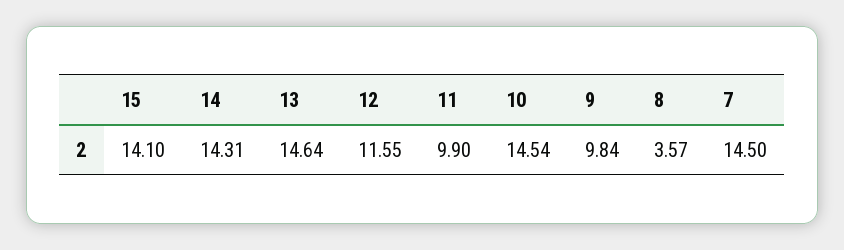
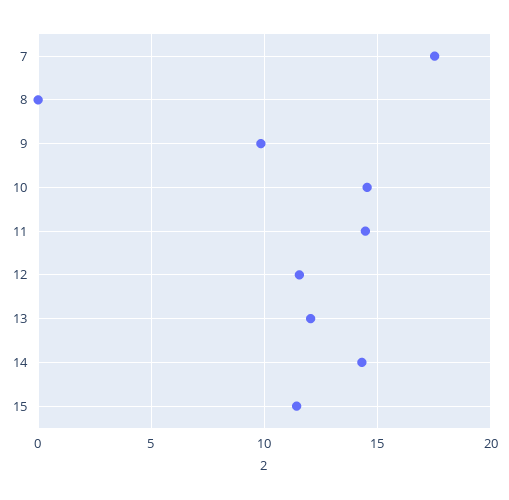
  {
-   "15": 14.1,
+   "15": 11.5,
    "14": 14.31,
-   "13": 14.64,
+   "13": 12,
    "12": 11.55,
-   "11": 9.9,
+   "11": 14.5,
    "10": 14.54,
    "9": 9.84,
-   "8": 3.57,
+   "8": 0,
-   "7": 14.5
+   "7": 17.5
  }

